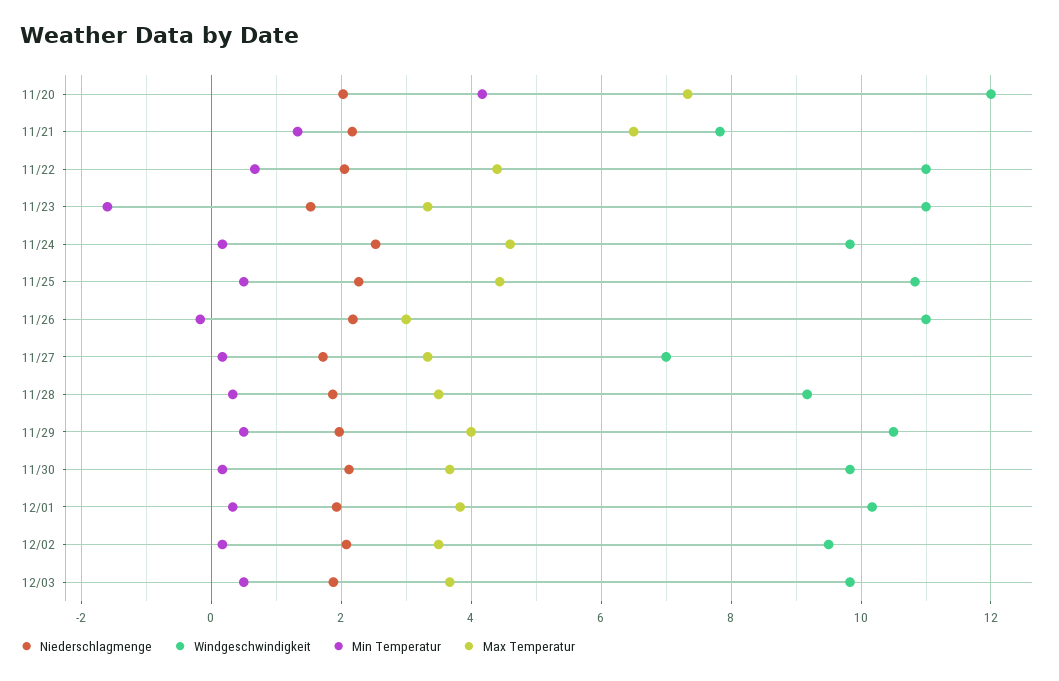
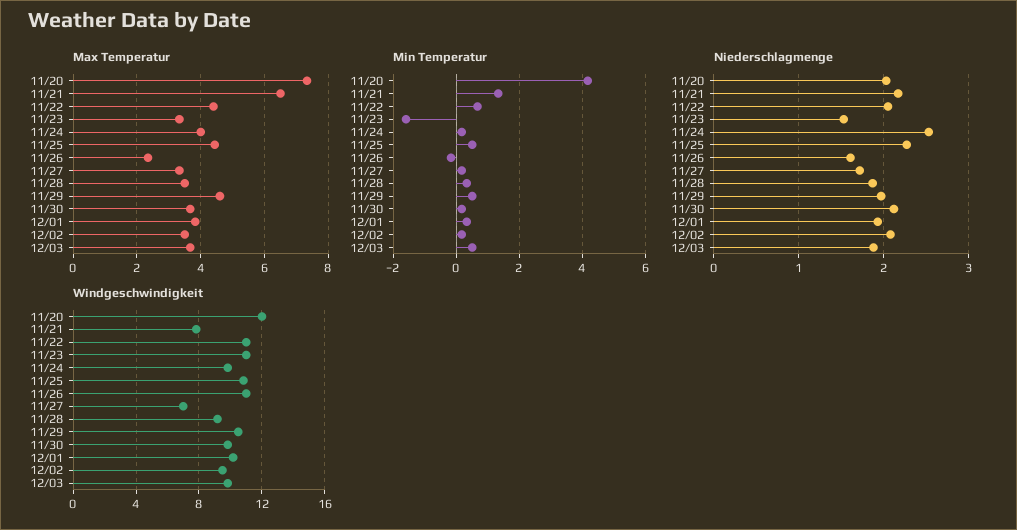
  {
    "Niederschlagmenge": {
      "11/20": 2,
      "11/21": 2.2,
      "11/22": 2.1,
      "11/23": 1.5,
      "11/24": 2.5,
      "11/25": 2.3,
-     "11/26": 2.2,
+     "11/26": 1.6,
      "11/27": 1.7,
      "11/28": 1.9,
      "11/29": 2,
      "11/30": 2.1,
      "12/01": 1.9,
      "12/02": 2.1,
      "12/03": 1.9
    },
    "Windgeschwindigkeit": {
      "11/20": 12,
      "11/21": 7.8,
      "11/22": 11,
      "11/23": 11,
      "11/24": 9.8,
      "11/25": 10.8,
      "11/26": 11,
      "11/27": 7,
      "11/28": 9.2,
      "11/29": 10.6,
      "11/30": 9.8,
      "12/01": 10.2,
      "12/02": 9.6,
      "12/03": 9.8
    },
    "Min Temperatur": {
      "11/20": 4.2,
      "11/21": 1.4,
      "11/22": 0.6,
      "11/23": -1.6,
      "11/24": 0.2,
      "11/25": 0.6,
      "11/26": -0.2,
      "11/27": 0.2,
      "11/28": 0.4,
      "11/29": 0.6,
      "11/30": 0.2,
      "12/01": 0.4,
      "12/02": 0.2,
      "12/03": 0.6
    },
    "Max Temperatur": {
      "11/20": 7.4,
      "11/21": 6.6,
      "11/22": 4.4,
      "11/23": 3.4,
-     "11/24": 4.6,
+     "11/24": 4,
      "11/25": 4.4,
-     "11/26": 3,
+     "11/26": 2.4,
      "11/27": 3.4,
      "11/28": 3.6,
-     "11/29": 4,
+     "11/29": 4.6,
      "11/30": 3.6,
      "12/01": 3.8,
      "12/02": 3.6,
      "12/03": 3.6
    }
  }

